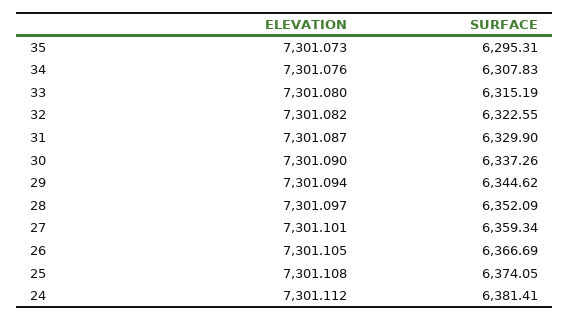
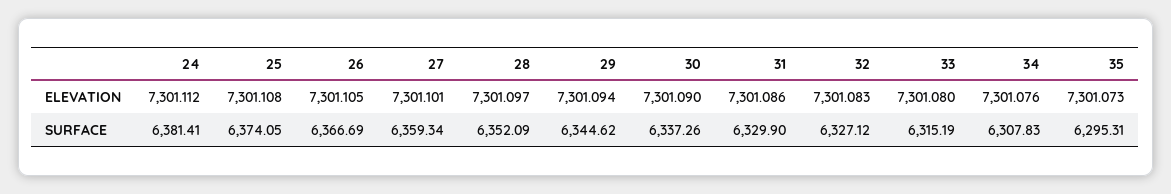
  {
    "ELEVATION": {
      "35": 7301.073,
      "34": 7301.076,
      "33": 7301.08,
-     "32": 7301.082,
+     "32": 7301.083,
-     "31": 7301.087,
+     "31": 7301.086,
      "30": 7301.09,
      "29": 7301.094,
      "28": 7301.097,
      "27": 7301.101,
      "26": 7301.105,
      "25": 7301.108,
      "24": 7301.112
    },
    "SURFACE": {
      "35": 6295.31,
      "34": 6307.83,
      "33": 6315.19,
-     "32": 6322.55,
+     "32": 6327.12,
      "31": 6329.9,
      "30": 6337.26,
      "29": 6344.62,
      "28": 6352.09,
      "27": 6359.34,
      "26": 6366.69,
      "25": 6374.05,
      "24": 6381.41
    }
  }

